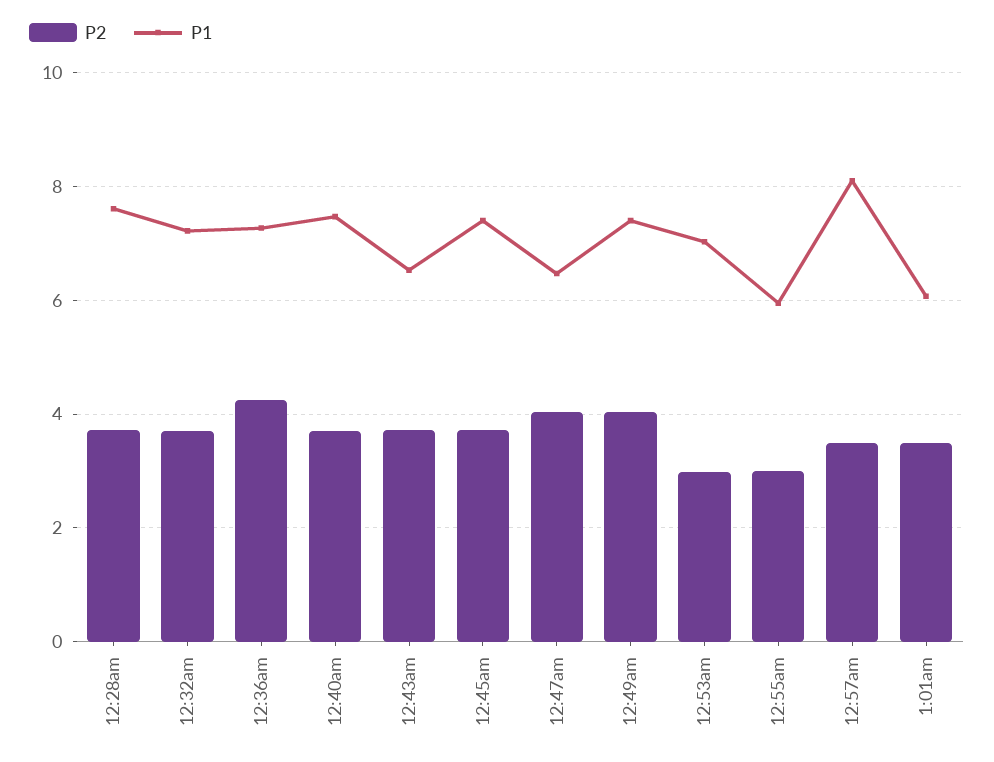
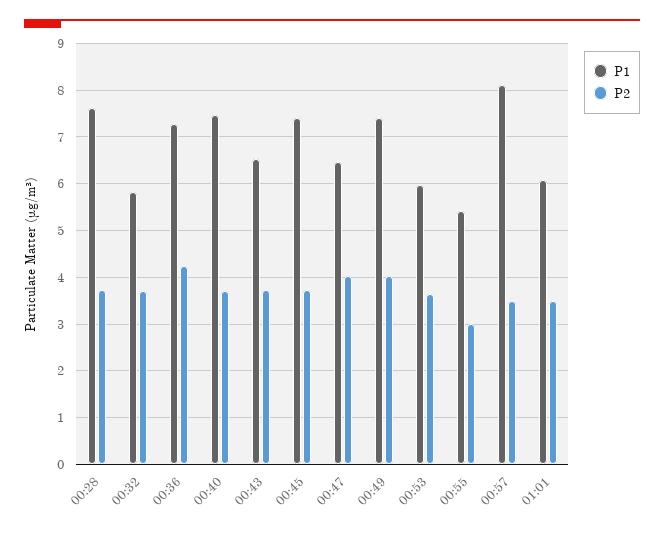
  {
    "P2": {
      "12:28am": 3.8,
      "12:32am": 3.8,
      "12:36am": 4.2,
      "12:40am": 3.8,
      "12:43am": 3.8,
      "12:45am": 3.8,
      "12:47am": 4,
      "12:49am": 4,
-     "12:53am": 3,
+     "12:53am": 3.6,
      "12:55am": 3,
      "12:57am": 3.6,
      "1:01am": 3.6
    },
    "P1": {
      "12:28am": 7.6,
-     "12:32am": 7.2,
+     "12:32am": 5.8,
      "12:36am": 7.2,
      "12:40am": 7.4,
      "12:43am": 6.6,
      "12:45am": 7.4,
      "12:47am": 6.4,
      "12:49am": 7.4,
-     "12:53am": 7,
+     "12:53am": 6,
-     "12:55am": 6,
+     "12:55am": 5.4,
      "12:57am": 8.2,
      "1:01am": 6
    }
  }

